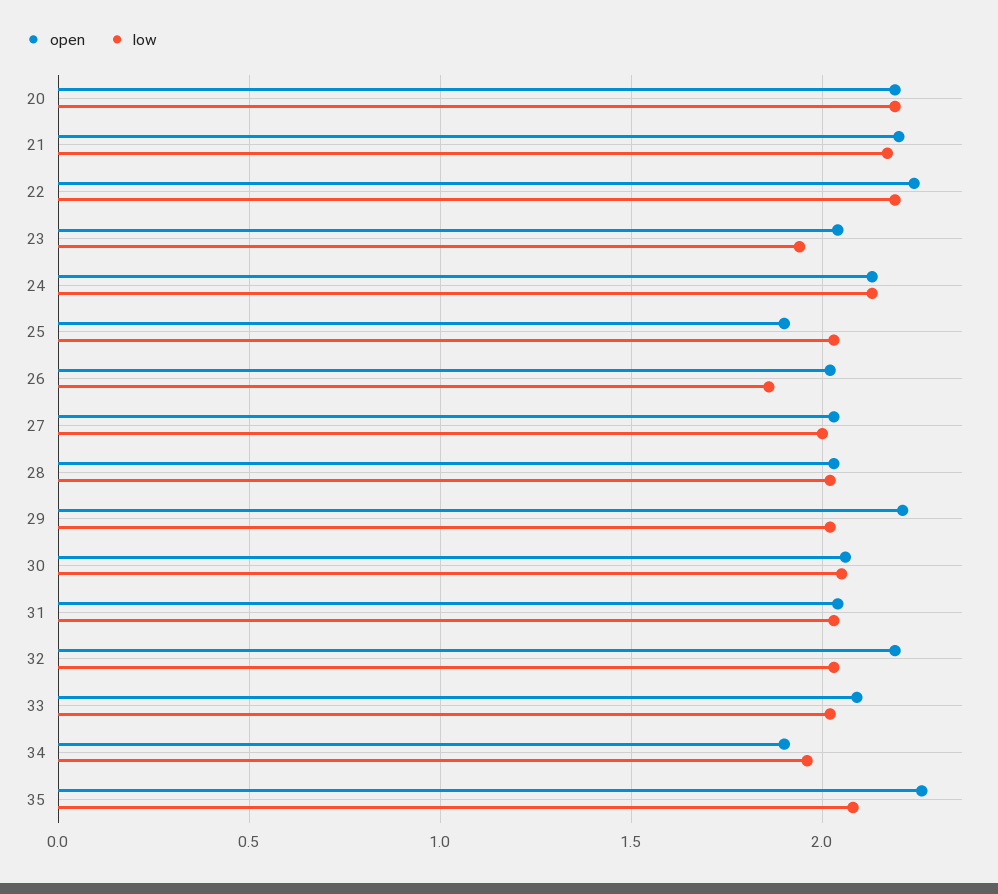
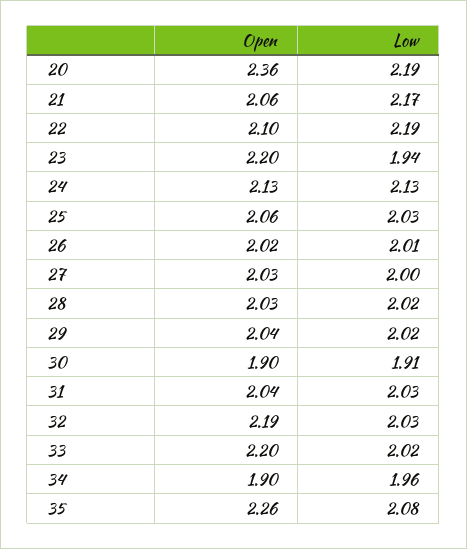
  {
    "open": {
-     "20": 2.2,
+     "20": 2.36,
-     "21": 2.2,
+     "21": 2.06,
-     "22": 2.25,
+     "22": 2.1,
-     "23": 2.05,
+     "23": 2.2,
      "24": 2.13,
-     "25": 1.9,
+     "25": 2.06,
      "26": 2.02,
      "27": 2.03,
      "28": 2.03,
-     "29": 2.2,
+     "29": 2.04,
-     "30": 2.05,
+     "30": 1.9,
      "31": 2.04,
      "32": 2.19,
-     "33": 2.1,
+     "33": 2.2,
      "34": 1.9,
      "35": 2.26
    },
    "low": {
      "20": 2.19,
      "21": 2.17,
      "22": 2.19,
      "23": 1.94,
      "24": 2.13,
      "25": 2.03,
-     "26": 1.85,
+     "26": 2.01,
      "27": 2,
      "28": 2.02,
      "29": 2.02,
-     "30": 2.05,
+     "30": 1.91,
      "31": 2.03,
      "32": 2.03,
      "33": 2.02,
      "34": 1.96,
      "35": 2.08
    }
  }

